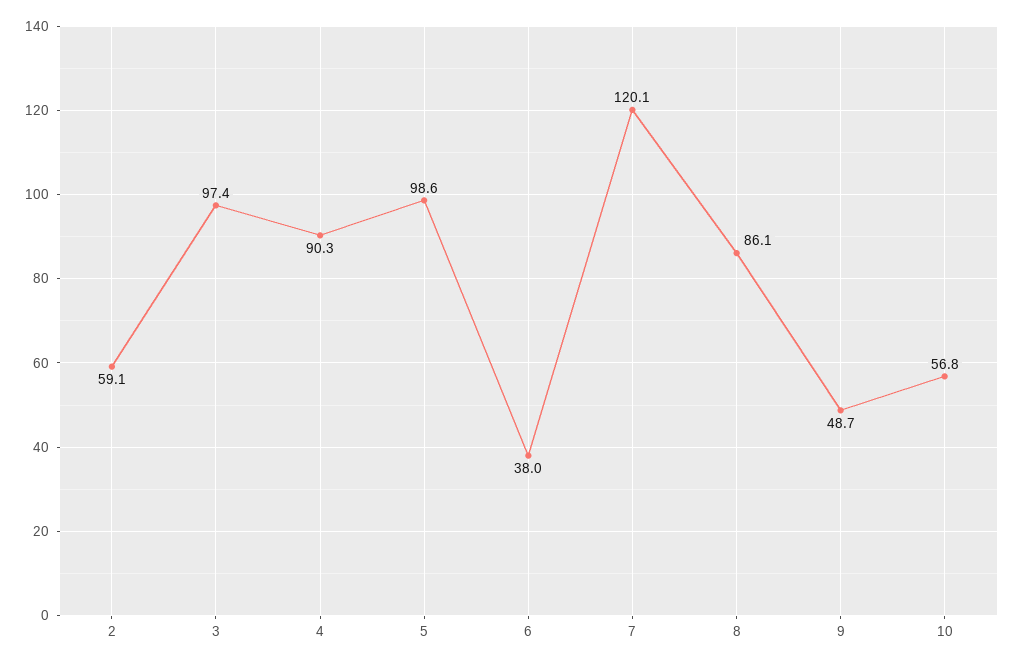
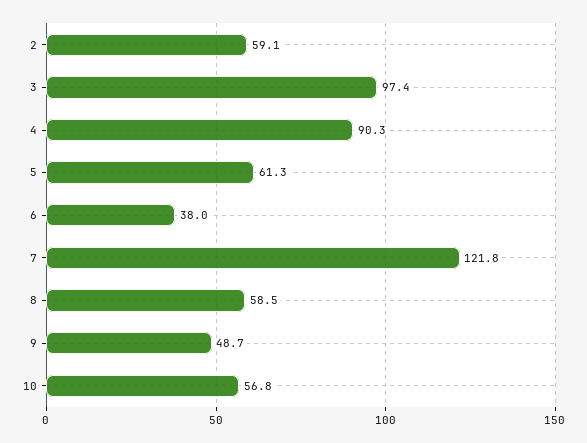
  {
    "2": 59.1,
    "3": 97.4,
    "4": 90.3,
-   "5": 98.6,
+   "5": 61.3,
    "6": 38,
-   "7": 120.1,
+   "7": 121.8,
-   "8": 86.1,
+   "8": 58.5,
    "9": 48.7,
    "10": 56.8
  }

